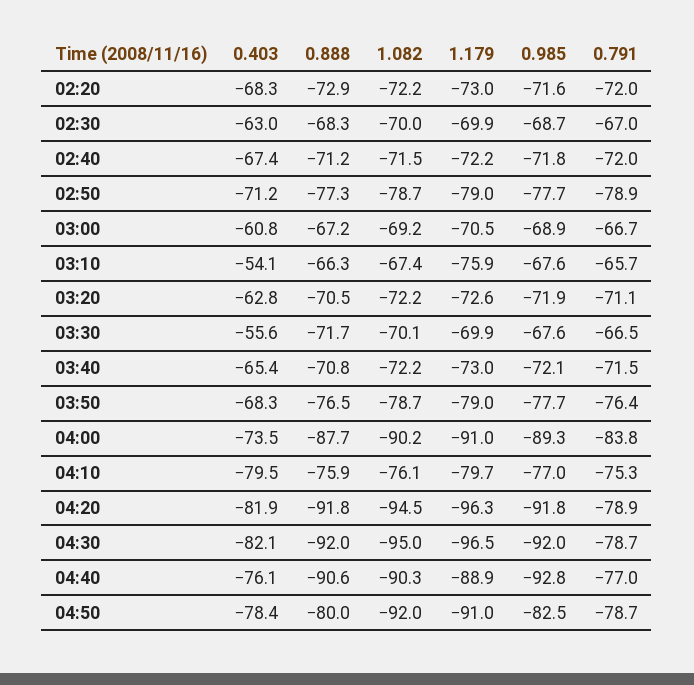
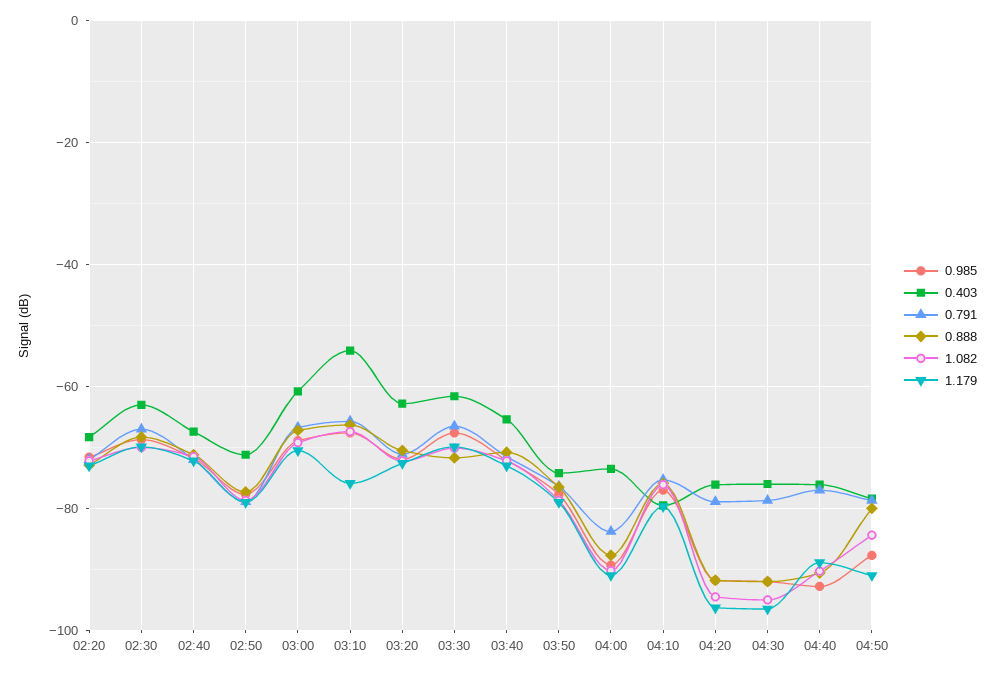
  {
    "0.403": {
      "02:20": -68.3,
      "02:30": -63,
      "02:40": -67.4,
      "02:50": -71.2,
      "03:00": -60.8,
      "03:10": -54.1,
      "03:20": -62.8,
-     "03:30": -55.6,
+     "03:30": -62,
      "03:40": -65.4,
-     "03:50": -68.3,
+     "03:50": -74,
      "04:00": -73.5,
      "04:10": -79.5,
-     "04:20": -81.9,
+     "04:20": -76,
-     "04:30": -82.1,
+     "04:30": -76,
      "04:40": -76.1,
      "04:50": -78.4
    },
    "0.888": {
      "02:20": -72.9,
      "02:30": -68.3,
      "02:40": -71.2,
      "02:50": -77.3,
      "03:00": -67.2,
      "03:10": -66.3,
      "03:20": -70.5,
      "03:30": -71.7,
      "03:40": -70.8,
      "03:50": -76.5,
      "04:00": -87.7,
      "04:10": -75.9,
      "04:20": -91.8,
      "04:30": -92,
      "04:40": -90.6,
      "04:50": -80
    },
    "1.082": {
      "02:20": -72.2,
      "02:30": -70,
      "02:40": -71.5,
      "02:50": -78.7,
      "03:00": -69.2,
      "03:10": -67.4,
      "03:20": -72.2,
      "03:30": -70.1,
      "03:40": -72.2,
      "03:50": -78.7,
      "04:00": -90.2,
      "04:10": -76.1,
      "04:20": -94.5,
      "04:30": -95,
      "04:40": -90.3,
-     "04:50": -92
+     "04:50": -84
    },
    "1.179": {
      "02:20": -73,
      "02:30": -69.9,
      "02:40": -72.2,
      "02:50": -79,
      "03:00": -70.5,
      "03:10": -75.9,
      "03:20": -72.6,
      "03:30": -69.9,
      "03:40": -73,
      "03:50": -79,
      "04:00": -91,
      "04:10": -79.7,
      "04:20": -96.3,
      "04:30": -96.5,
      "04:40": -88.9,
      "04:50": -91
    },
    "0.985": {
      "02:20": -71.6,
      "02:30": -68.7,
      "02:40": -71.8,
      "02:50": -77.7,
      "03:00": -68.9,
      "03:10": -67.6,
      "03:20": -71.9,
      "03:30": -67.6,
      "03:40": -72.1,
      "03:50": -77.7,
      "04:00": -89.3,
      "04:10": -77,
      "04:20": -91.8,
      "04:30": -92,
      "04:40": -92.8,
-     "04:50": -82.5
+     "04:50": -88
    },
    "0.791": {
      "02:20": -72,
      "02:30": -67,
      "02:40": -72,
      "02:50": -78.9,
      "03:00": -66.7,
      "03:10": -65.7,
      "03:20": -71.1,
      "03:30": -66.5,
      "03:40": -71.5,
      "03:50": -76.4,
      "04:00": -83.8,
      "04:10": -75.3,
      "04:20": -78.9,
      "04:30": -78.7,
      "04:40": -77,
      "04:50": -78.7
    }
  }

